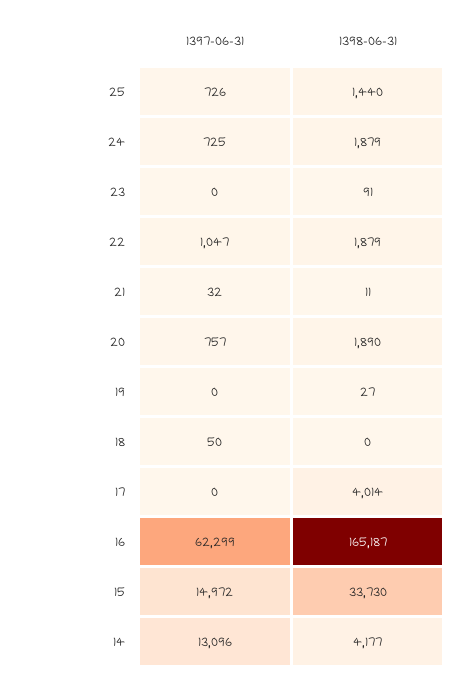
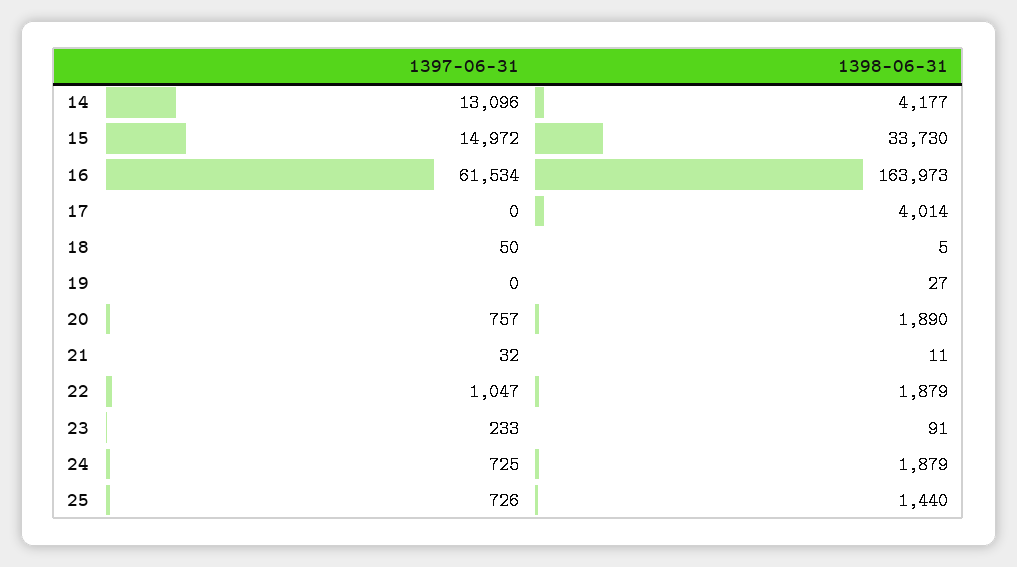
  {
    "1397-06-31": {
      "25": 726,
      "24": 725,
-     "23": 0,
+     "23": 233,
      "22": 1047,
      "21": 32,
      "20": 757,
      "19": 0,
      "18": 50,
      "17": 0,
-     "16": 62299,
+     "16": 61534,
      "15": 14972,
      "14": 13096
    },
    "1398-06-31": {
      "25": 1440,
      "24": 1879,
      "23": 91,
      "22": 1879,
      "21": 11,
      "20": 1890,
      "19": 27,
-     "18": 0,
+     "18": 5,
      "17": 4014,
-     "16": 165187,
+     "16": 163973,
      "15": 33730,
      "14": 4177
    }
  }

